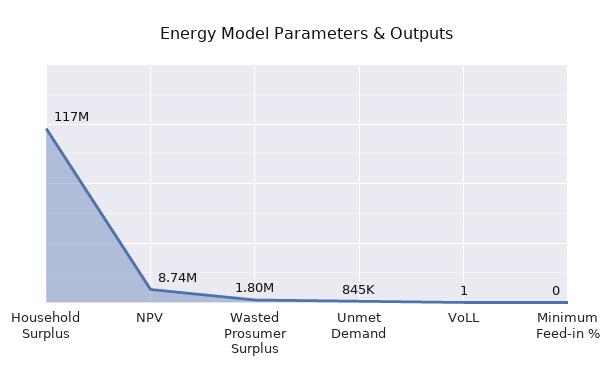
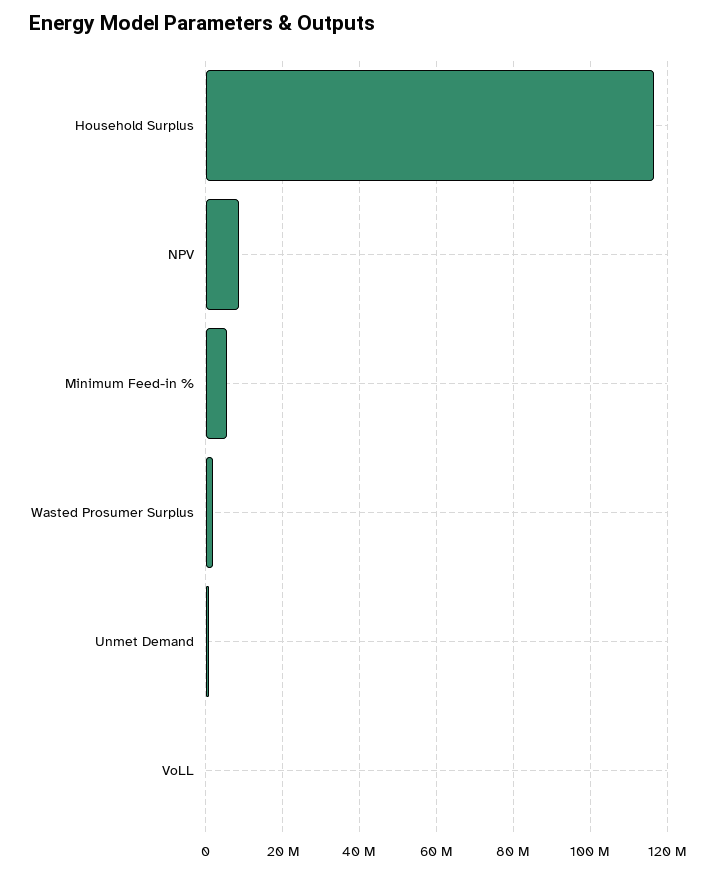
  {
    "Household Surplus": 117000000,
    "NPV": 8740000,
    "Wasted Prosumer Surplus": 1800000,
    "Unmet Demand": 845000,
    "VoLL": 1,
-   "Minimum Feed-in %": 0
+   "Minimum Feed-in %": 6000000
  }

